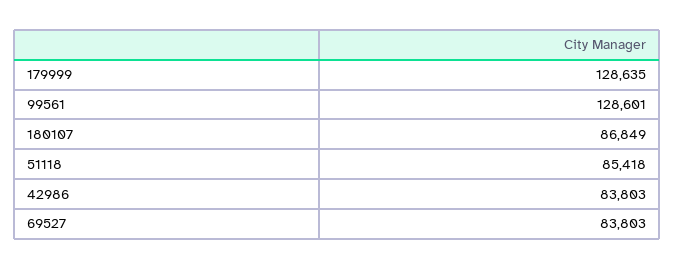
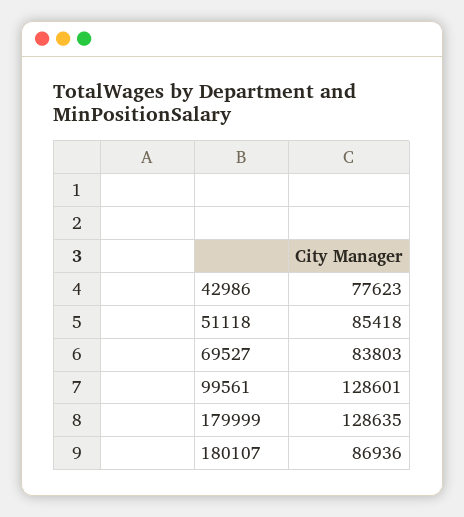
  {
    "179999": 128635,
    "99561": 128601,
-   "180107": 86849,
+   "180107": 86936,
    "51118": 85418,
-   "42986": 83803,
+   "42986": 77623,
    "69527": 83803
  }

